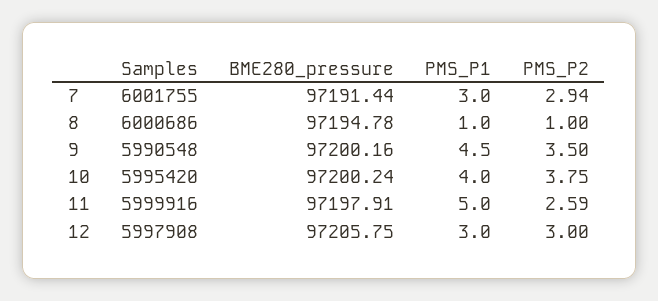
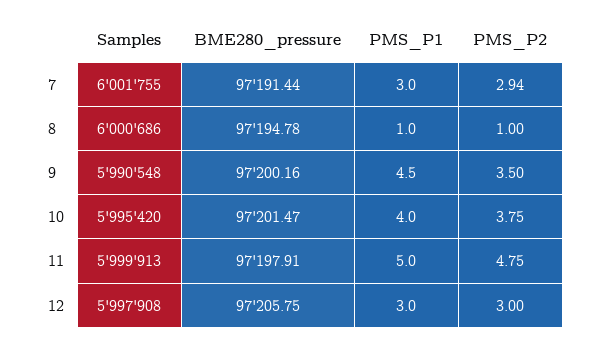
  {
    "Samples": {
      "7": 6001755,
      "8": 6000686,
      "9": 5990548,
      "10": 5995420,
-     "11": 5999916,
+     "11": 5999913,
      "12": 5997908
    },
    "BME280_pressure": {
      "7": 97191.44,
      "8": 97194.78,
      "9": 97200.16,
-     "10": 97200.24,
+     "10": 97201.47,
      "11": 97197.91,
      "12": 97205.75
    },
    "PMS_P1": {
      "7": 3,
      "8": 1,
      "9": 4.5,
      "10": 4,
      "11": 5,
      "12": 3
    },
    "PMS_P2": {
      "7": 2.94,
      "8": 1,
      "9": 3.5,
      "10": 3.75,
-     "11": 2.59,
+     "11": 4.75,
      "12": 3
    }
  }

